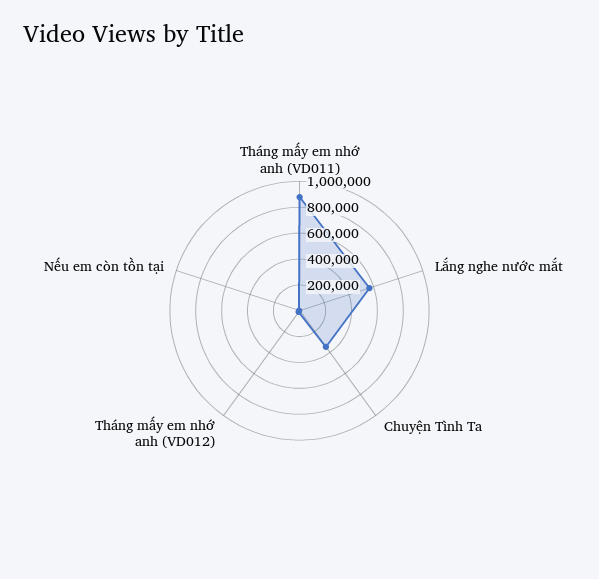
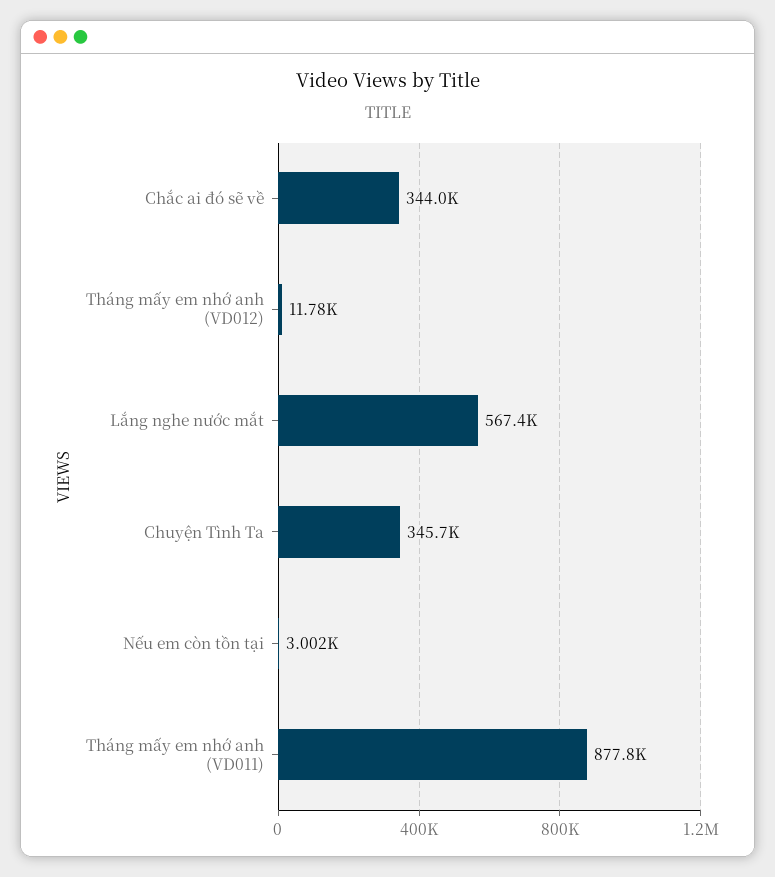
  {
    "Tháng mấy em nhớ anh (VD011)": 877800,
    "Lắng nghe nước mắt": 567400,
    "Chuyện Tình Ta": 345700,
    "Tháng mấy em nhớ anh (VD012)": 11780,
-   "Nếu em còn tồn tại": 3002
+   "Nếu em còn tồn tại": 3002,
+   "Chắc ai đó sẽ về": 344000
  }

